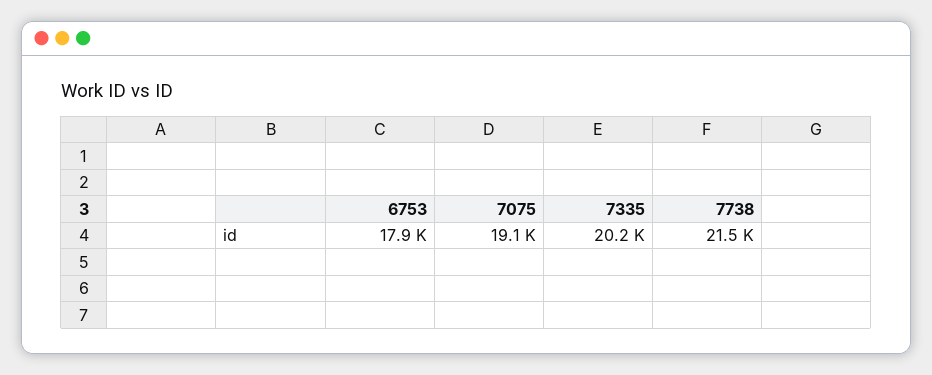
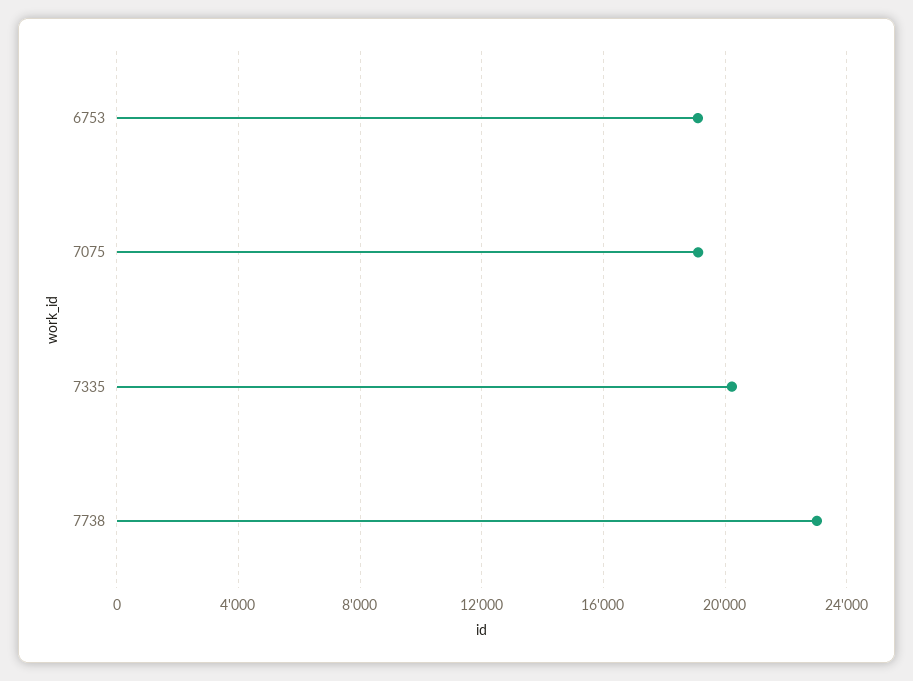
  {
-   "6753": 17900,
+   "6753": 19000,
    "7075": 19100,
    "7335": 20200,
-   "7738": 21500
+   "7738": 23000
  }

